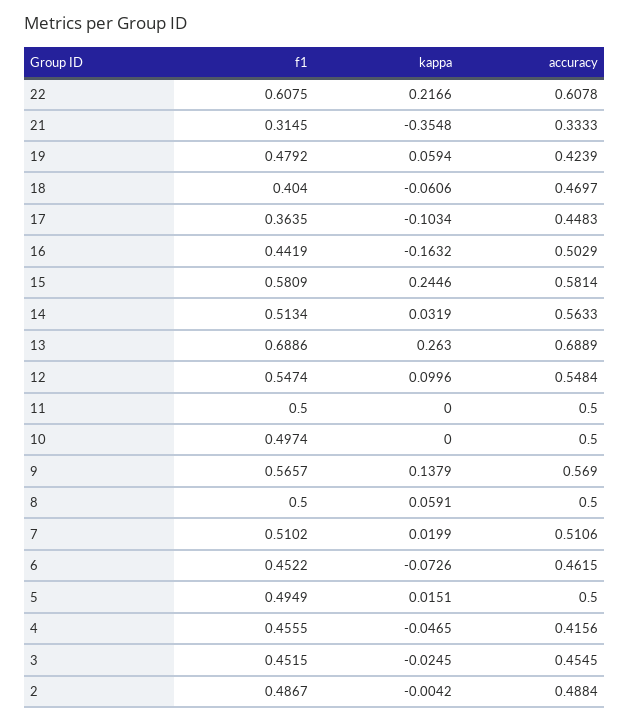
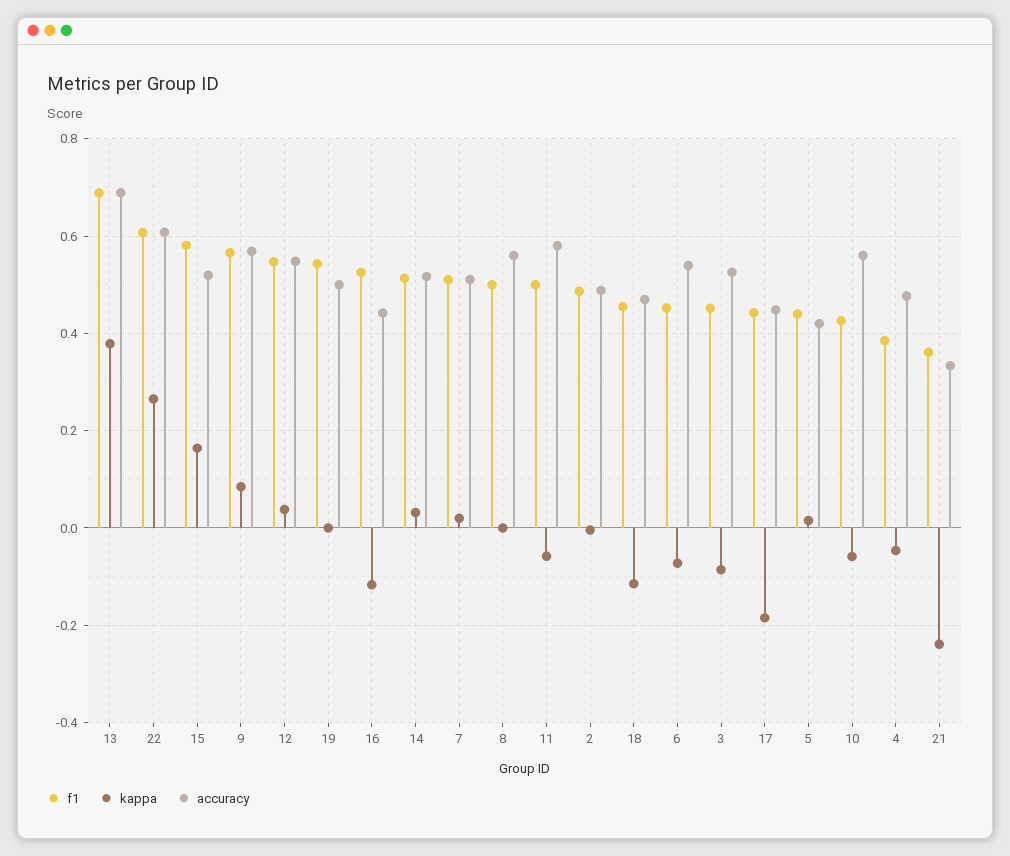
  {
    "f1": {
      "22": 0.6075,
-     "21": 0.3145,
+     "21": 0.36,
-     "19": 0.4792,
+     "19": 0.54,
-     "18": 0.404,
+     "18": 0.46,
-     "17": 0.3635,
+     "17": 0.44,
-     "16": 0.4419,
+     "16": 0.52,
      "15": 0.5809,
      "14": 0.5134,
      "13": 0.6886,
      "12": 0.5474,
      "11": 0.5,
-     "10": 0.4974,
+     "10": 0.42,
      "9": 0.5657,
      "8": 0.5,
      "7": 0.5102,
      "6": 0.4522,
-     "5": 0.4949,
+     "5": 0.44,
-     "4": 0.4555,
+     "4": 0.38,
      "3": 0.4515,
      "2": 0.4867
    },
    "kappa": {
-     "22": 0.2166,
+     "22": 0.26,
-     "21": -0.3548,
+     "21": -0.24,
-     "19": 0.0594,
+     "19": 0,
-     "18": -0.0606,
+     "18": -0.12,
-     "17": -0.1034,
+     "17": -0.18,
-     "16": -0.1632,
+     "16": -0.12,
-     "15": 0.2446,
+     "15": 0.16,
      "14": 0.0319,
-     "13": 0.263,
+     "13": 0.38,
-     "12": 0.0996,
+     "12": 0.04,
-     "11": 0,
+     "11": -0.06,
-     "10": 0,
+     "10": -0.06,
-     "9": 0.1379,
+     "9": 0.08,
-     "8": 0.0591,
+     "8": 0,
      "7": 0.0199,
      "6": -0.0726,
      "5": 0.0151,
      "4": -0.0465,
-     "3": -0.0245,
+     "3": -0.08,
      "2": -0.0042
    },
    "accuracy": {
      "22": 0.6078,
      "21": 0.3333,
-     "19": 0.4239,
+     "19": 0.5,
      "18": 0.4697,
      "17": 0.4483,
-     "16": 0.5029,
+     "16": 0.44,
-     "15": 0.5814,
+     "15": 0.52,
-     "14": 0.5633,
+     "14": 0.52,
      "13": 0.6889,
      "12": 0.5484,
-     "11": 0.5,
+     "11": 0.58,
-     "10": 0.5,
+     "10": 0.56,
      "9": 0.569,
-     "8": 0.5,
+     "8": 0.56,
      "7": 0.5106,
-     "6": 0.4615,
+     "6": 0.54,
-     "5": 0.5,
+     "5": 0.42,
-     "4": 0.4156,
+     "4": 0.48,
-     "3": 0.4545,
+     "3": 0.52,
      "2": 0.4884
    }
  }

